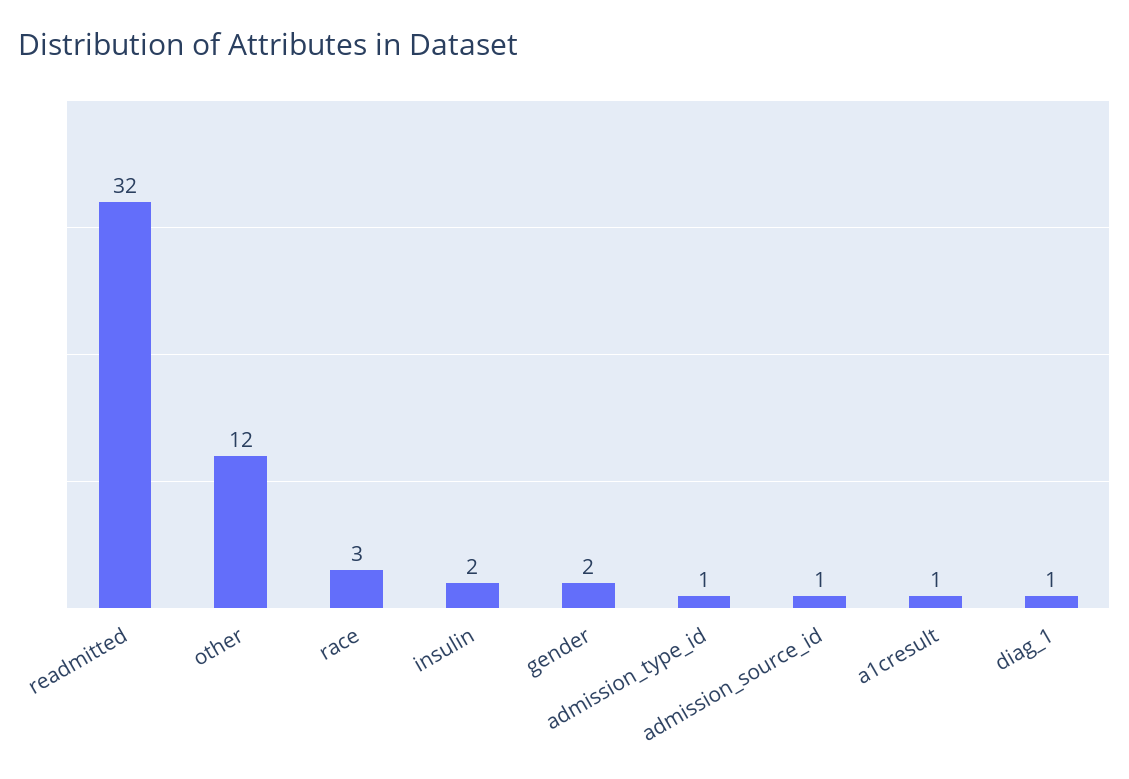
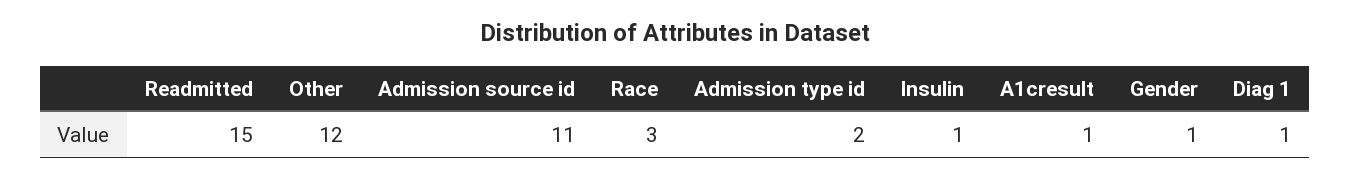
  {
-   "readmitted": 32,
+   "readmitted": 15,
    "other": 12,
    "race": 3,
-   "insulin": 2,
+   "insulin": 1,
-   "gender": 2,
+   "gender": 1,
-   "admission_type_id": 1,
+   "admission_type_id": 2,
-   "admission_source_id": 1,
+   "admission_source_id": 11,
    "a1cresult": 1,
    "diag_1": 1
  }

